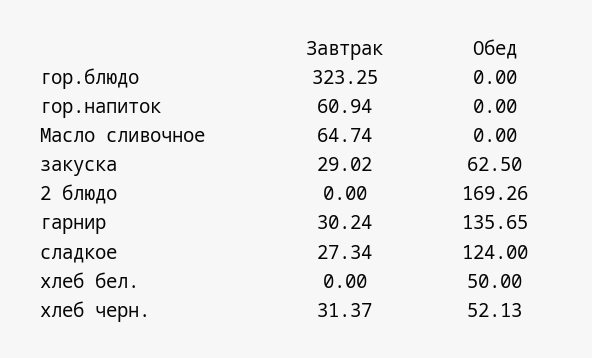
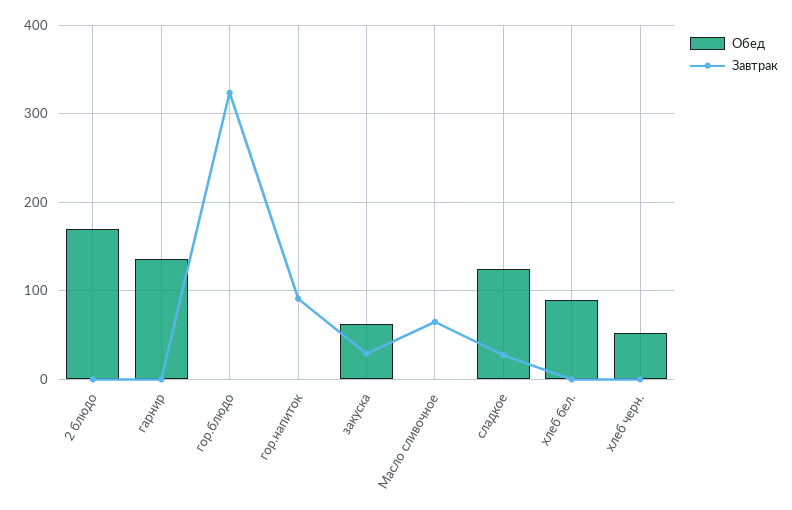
  {
    "Завтрак": {
      "гор.блюдо": 323.25,
-     "гор.напиток": 60.94,
+     "гор.напиток": 90,
      "Масло сливочное": 64.74,
      "закуска": 29.02,
      "2 блюдо": 0,
-     "гарнир": 30.24,
+     "гарнир": 0,
      "сладкое": 27.34,
      "хлеб бел.": 0,
-     "хлеб черн.": 31.37
+     "хлеб черн.": 0
    },
    "Обед": {
      "гор.блюдо": 0,
      "гор.напиток": 0,
      "Масло сливочное": 0,
      "закуска": 62.5,
      "2 блюдо": 169.26,
      "гарнир": 135.65,
      "сладкое": 124,
-     "хлеб бел.": 50,
+     "хлеб бел.": 90,
      "хлеб черн.": 52.13
    }
  }

